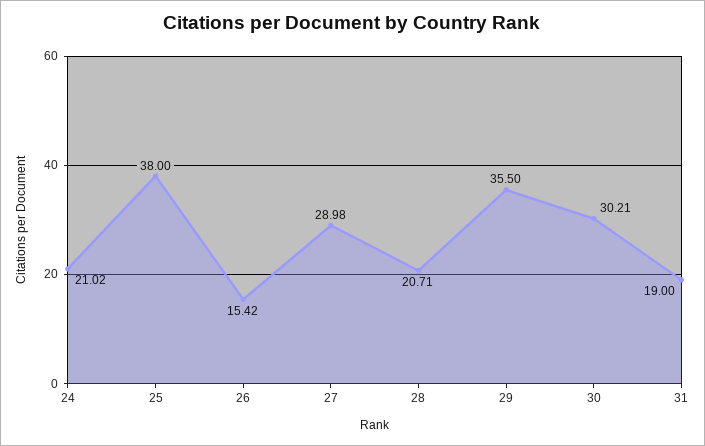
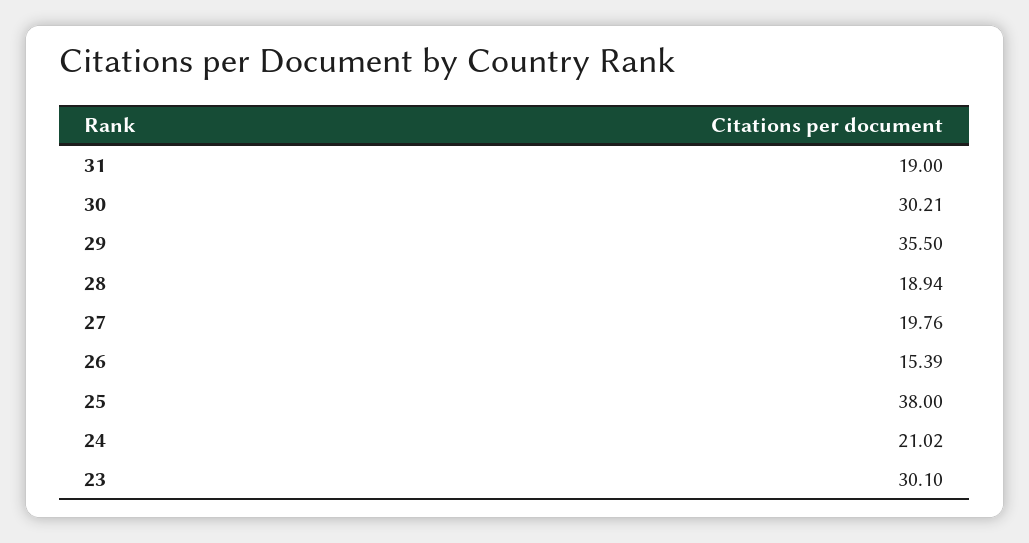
  {
    "24": 21.02,
    "25": 38,
-   "26": 15.42,
+   "26": 15.39,
-   "27": 28.98,
+   "27": 19.76,
-   "28": 20.71,
+   "28": 18.94,
    "29": 35.5,
    "30": 30.21,
-   "31": 19
+   "31": 19,
+   "23": 30.1
  }

